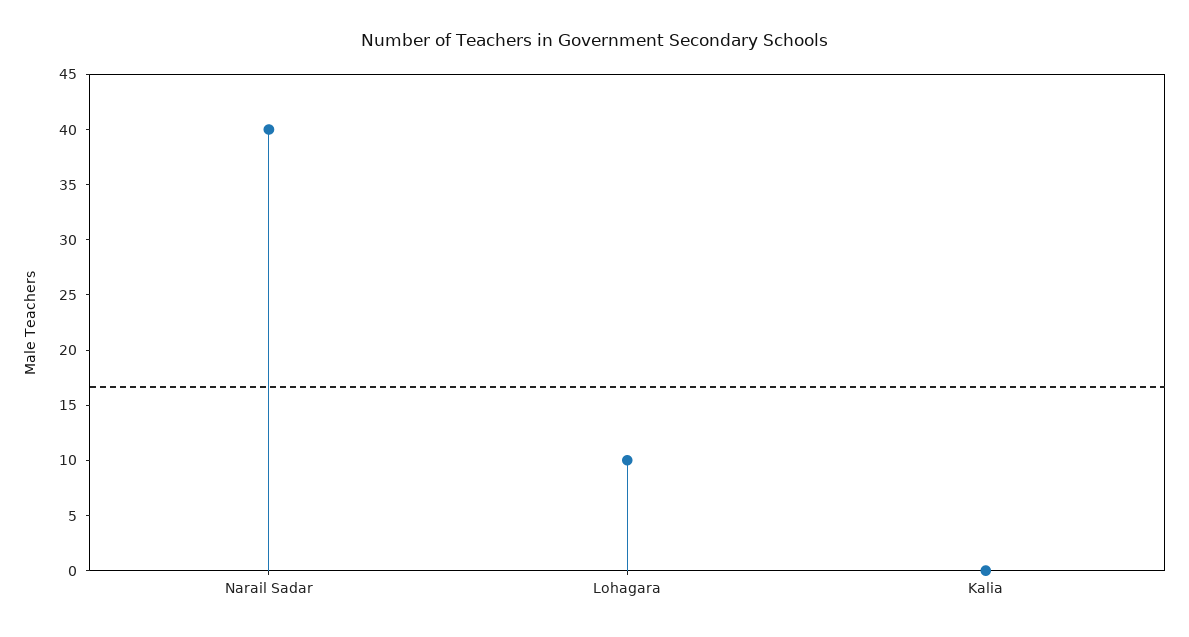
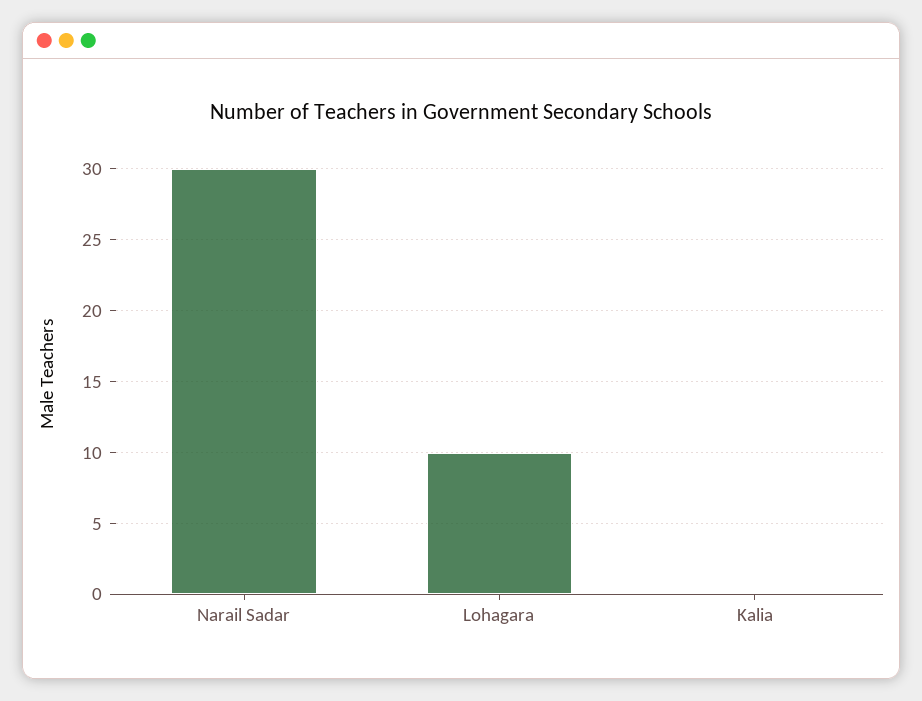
  {
-   "Narail Sadar": 40,
+   "Narail Sadar": 30,
    "Lohagara": 10,
    "Kalia": 0
  }

